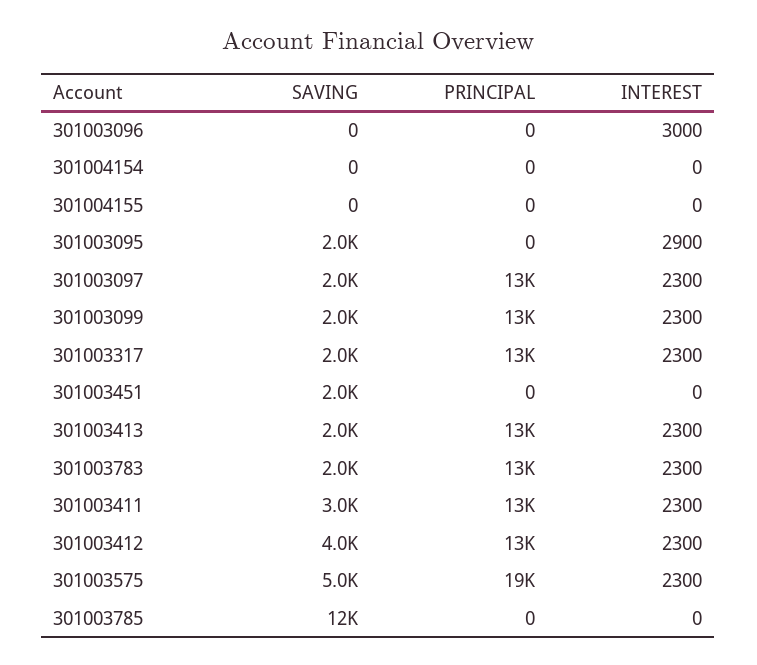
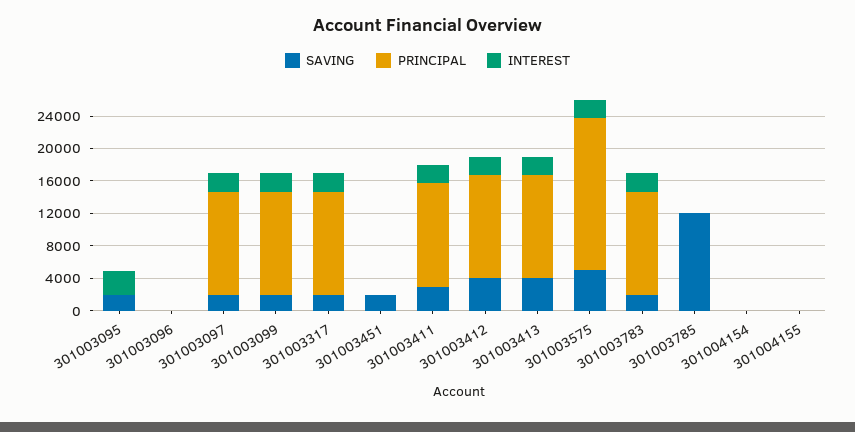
  {
    "SAVING": {
      "301003096": 0,
      "301004154": 0,
      "301004155": 0,
      "301003095": 2000,
      "301003097": 2000,
      "301003099": 2000,
      "301003317": 2000,
      "301003451": 2000,
-     "301003413": 2000,
+     "301003413": 4000,
      "301003783": 2000,
      "301003411": 3000,
      "301003412": 4000,
      "301003575": 5000,
      "301003785": 12000
    },
    "PRINCIPAL": {
      "301003096": 0,
      "301004154": 0,
      "301004155": 0,
      "301003095": 0,
      "301003097": 13000,
      "301003099": 13000,
      "301003317": 13000,
      "301003451": 0,
      "301003413": 13000,
      "301003783": 13000,
      "301003411": 13000,
      "301003412": 13000,
      "301003575": 19000,
      "301003785": 0
    },
    "INTEREST": {
-     "301003096": 3000,
+     "301003096": 0,
      "301004154": 0,
      "301004155": 0,
      "301003095": 2900,
      "301003097": 2300,
      "301003099": 2300,
      "301003317": 2300,
      "301003451": 0,
      "301003413": 2300,
      "301003783": 2300,
      "301003411": 2300,
      "301003412": 2300,
      "301003575": 2300,
      "301003785": 0
    }
  }

